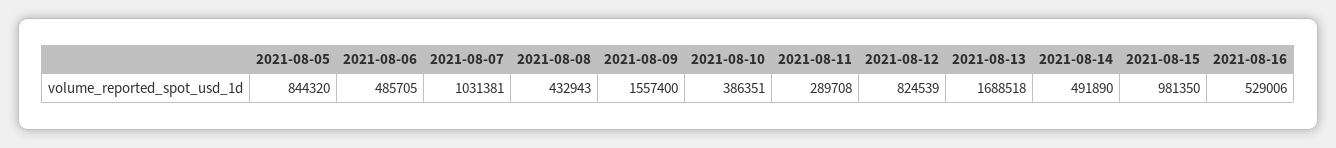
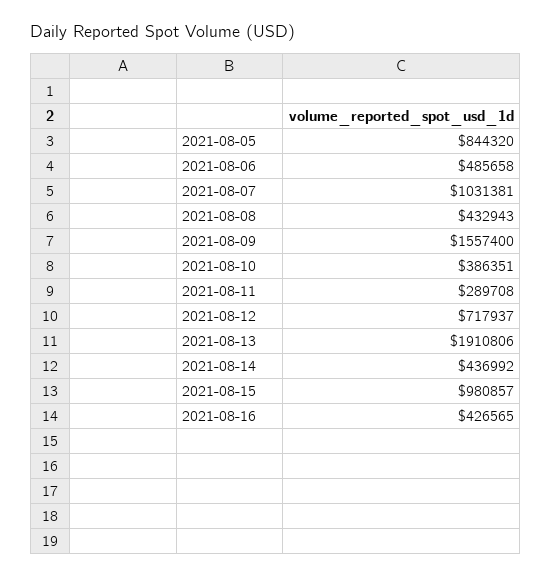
  {
    "2021-08-05": 844320,
-   "2021-08-06": 485705,
+   "2021-08-06": 485658,
    "2021-08-07": 1031381,
    "2021-08-08": 432943,
    "2021-08-09": 1557400,
    "2021-08-10": 386351,
    "2021-08-11": 289708,
-   "2021-08-12": 824539,
+   "2021-08-12": 717937,
-   "2021-08-13": 1688518,
+   "2021-08-13": 1910806,
-   "2021-08-14": 491890,
+   "2021-08-14": 436992,
-   "2021-08-15": 981350,
+   "2021-08-15": 980857,
-   "2021-08-16": 529006
+   "2021-08-16": 426565
  }

